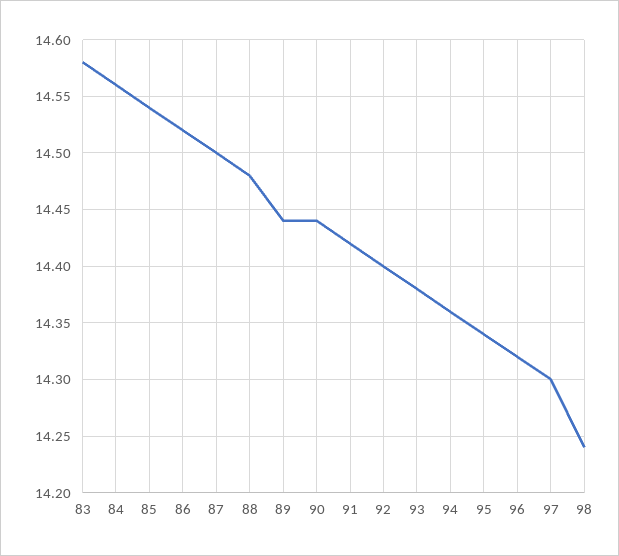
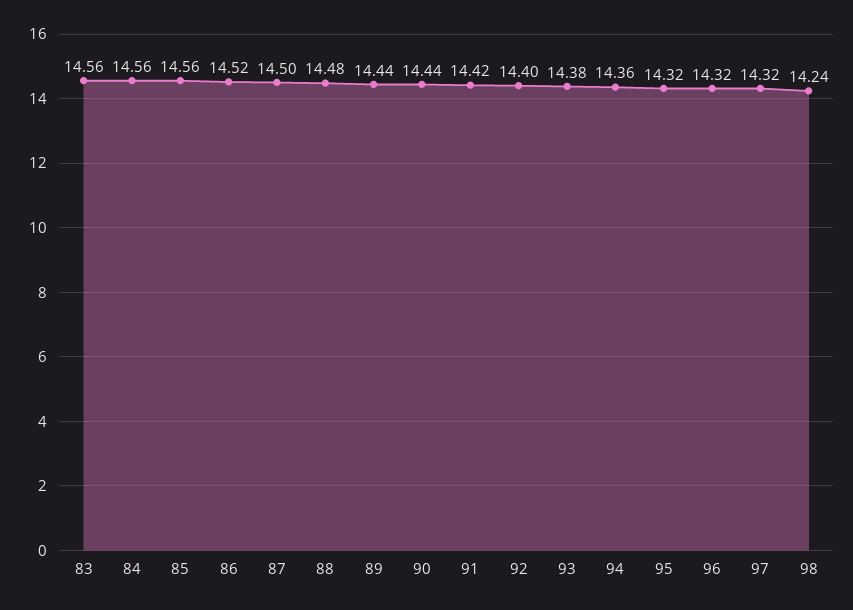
  {
-   "83": 14.58,
+   "83": 14.56,
    "84": 14.56,
-   "85": 14.54,
+   "85": 14.56,
    "86": 14.52,
    "87": 14.5,
    "88": 14.48,
    "89": 14.44,
    "90": 14.44,
    "91": 14.42,
    "92": 14.4,
    "93": 14.38,
    "94": 14.36,
-   "95": 14.34,
+   "95": 14.32,
    "96": 14.32,
-   "97": 14.3,
+   "97": 14.32,
    "98": 14.24
  }

